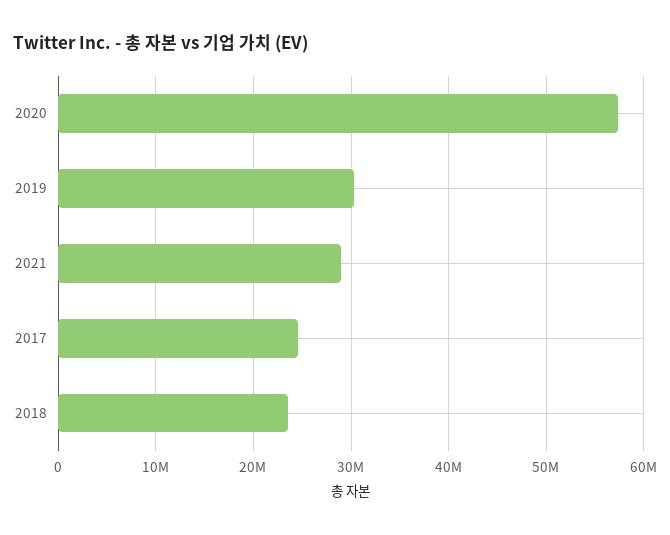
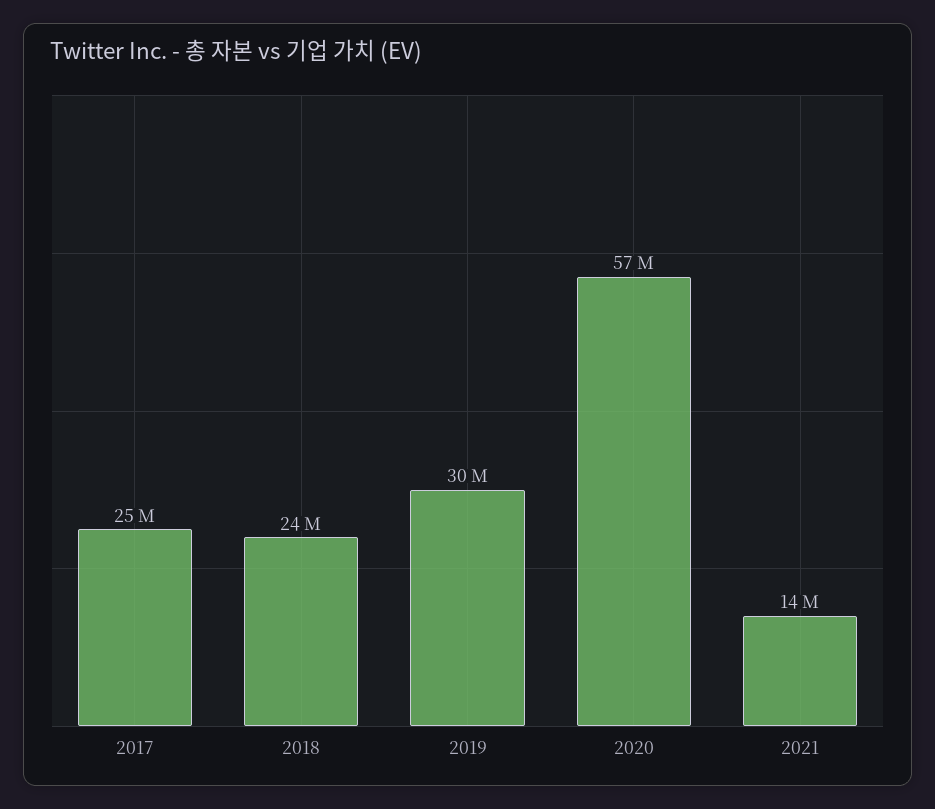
  {
    "2020": 57000000,
    "2019": 30000000,
-   "2021": 29000000,
+   "2021": 14000000,
    "2017": 25000000,
    "2018": 24000000
  }

